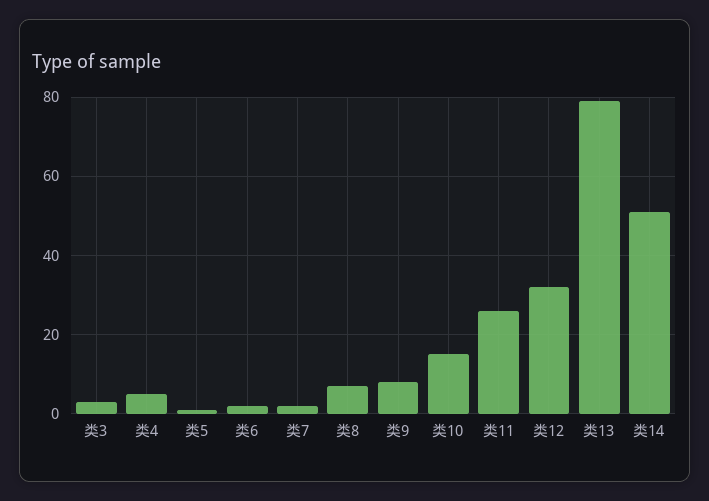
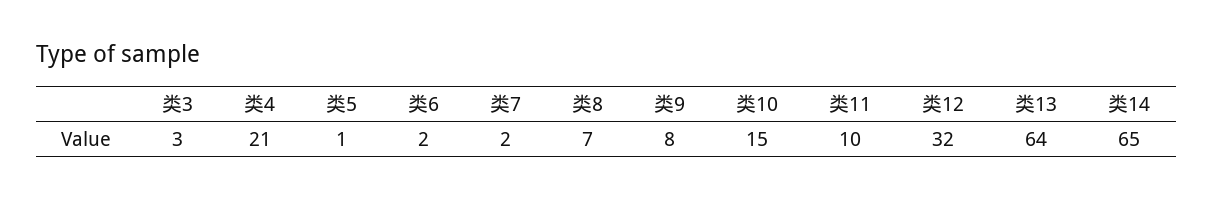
  {
    "类3": 3,
-   "类4": 5,
+   "类4": 21,
    "类5": 1,
    "类6": 2,
    "类7": 2,
    "类8": 7,
    "类9": 8,
    "类10": 15,
-   "类11": 25,
+   "类11": 10,
    "类12": 32,
-   "类13": 80,
+   "类13": 64,
-   "类14": 50
+   "类14": 65
  }

